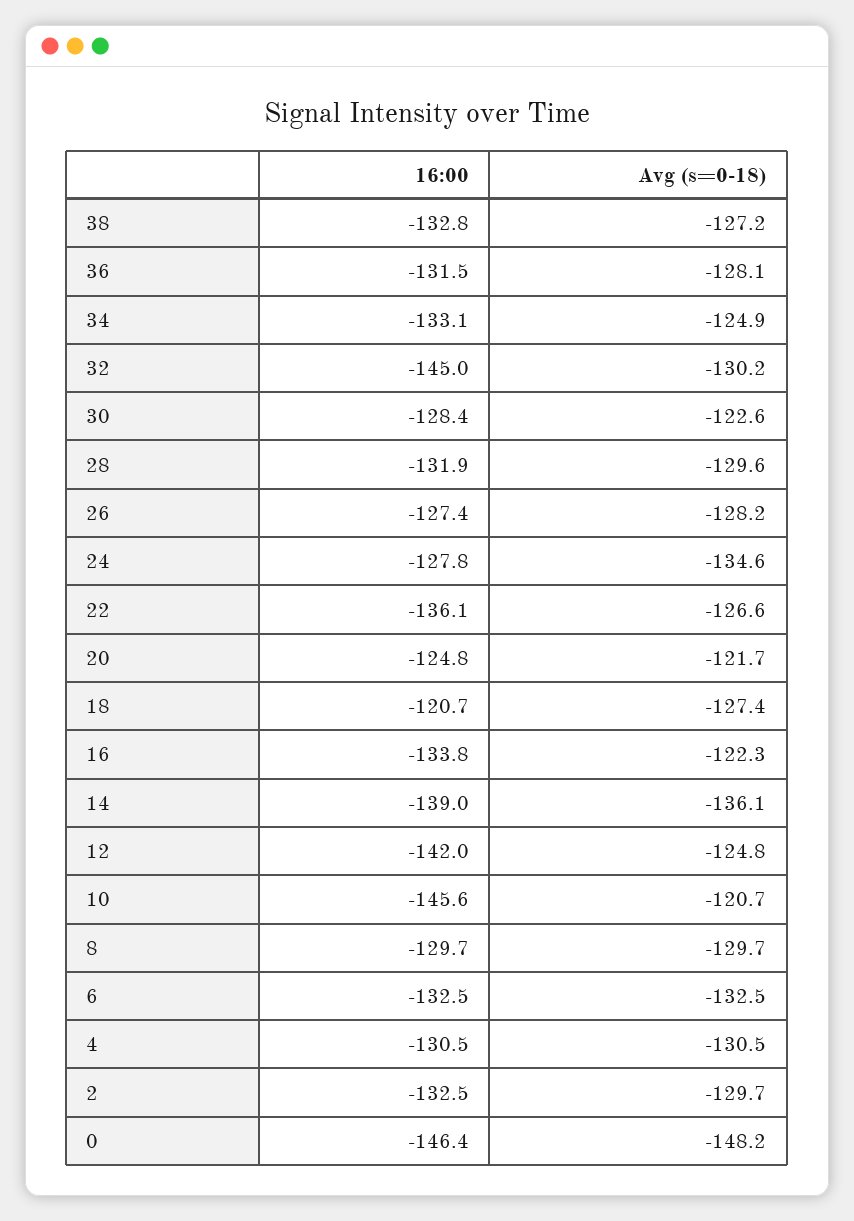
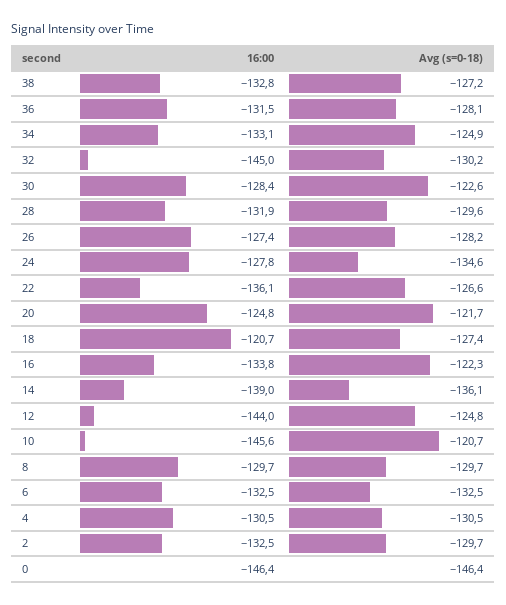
  {
    "16:00": {
      "38": -132.8,
      "36": -131.5,
      "34": -133.1,
      "32": -145,
      "30": -128.4,
      "28": -131.9,
      "26": -127.4,
      "24": -127.8,
      "22": -136.1,
      "20": -124.8,
      "18": -120.7,
      "16": -133.8,
      "14": -139,
-     "12": -142,
+     "12": -144,
      "10": -145.6,
      "8": -129.7,
      "6": -132.5,
      "4": -130.5,
      "2": -132.5,
      "0": -146.4
    },
    "Avg (s=0-18)": {
      "38": -127.2,
      "36": -128.1,
      "34": -124.9,
      "32": -130.2,
      "30": -122.6,
      "28": -129.6,
      "26": -128.2,
      "24": -134.6,
      "22": -126.6,
      "20": -121.7,
      "18": -127.4,
      "16": -122.3,
      "14": -136.1,
      "12": -124.8,
      "10": -120.7,
      "8": -129.7,
      "6": -132.5,
      "4": -130.5,
      "2": -129.7,
-     "0": -148.2
+     "0": -146.4
    }
  }

